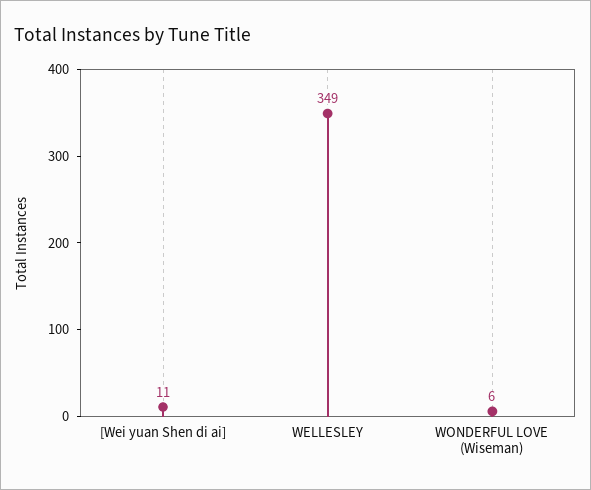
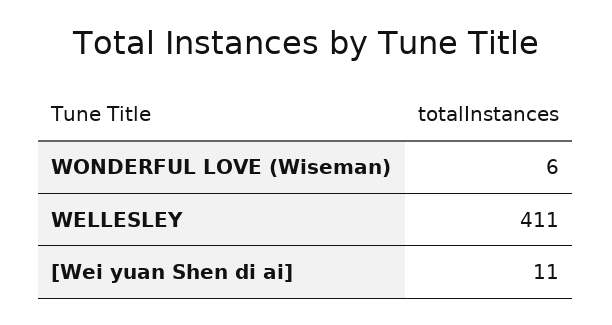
  {
    "[Wei yuan Shen di ai]": 11,
-   "WELLESLEY": 349,
+   "WELLESLEY": 411,
    "WONDERFUL LOVE (Wiseman)": 6
  }

